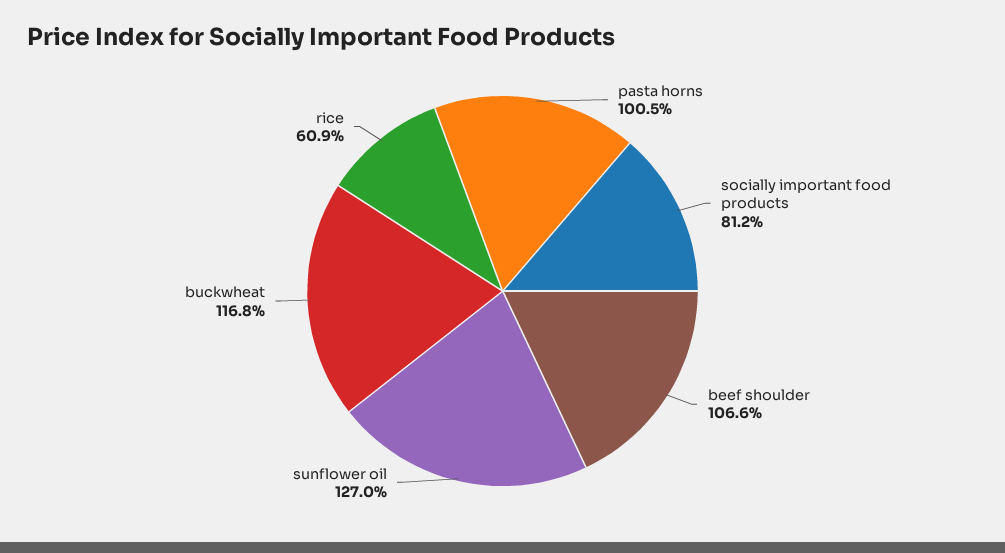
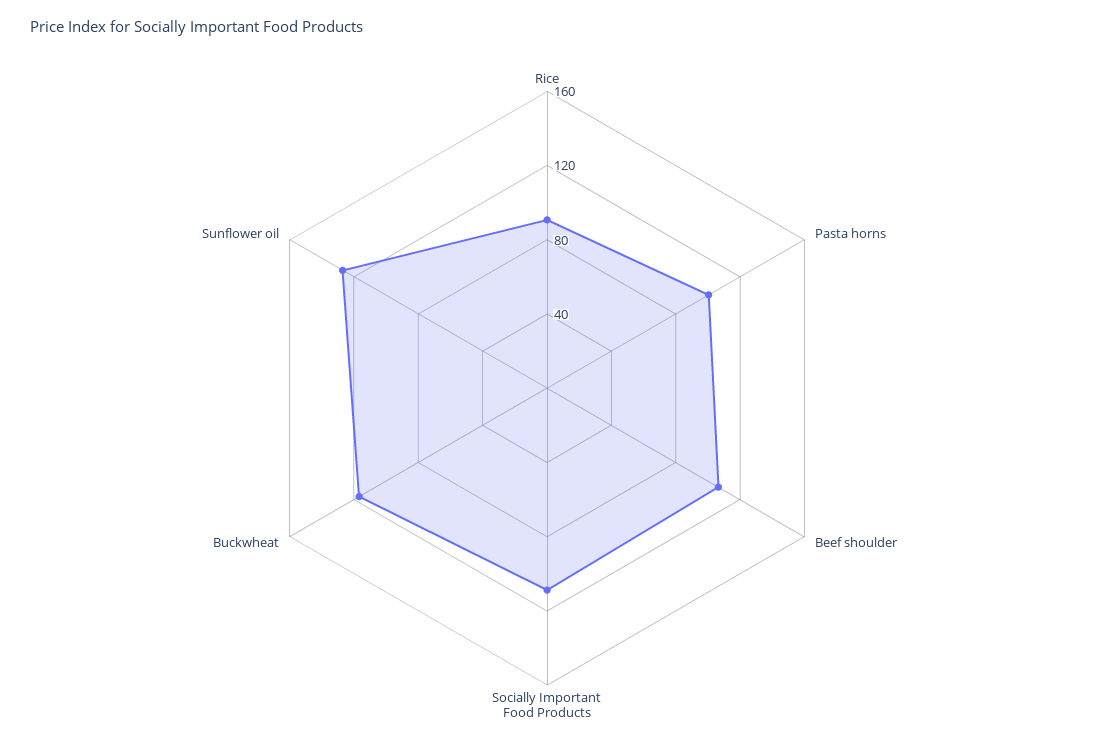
  {
    "pasta horns": 100.5,
-   "socially important food products": 81.2,
+   "socially important food products": 110,
    "beef shoulder": 106.6,
    "sunflower oil": 127,
    "buckwheat": 116.8,
-   "rice": 60.9
+   "rice": 90
  }

